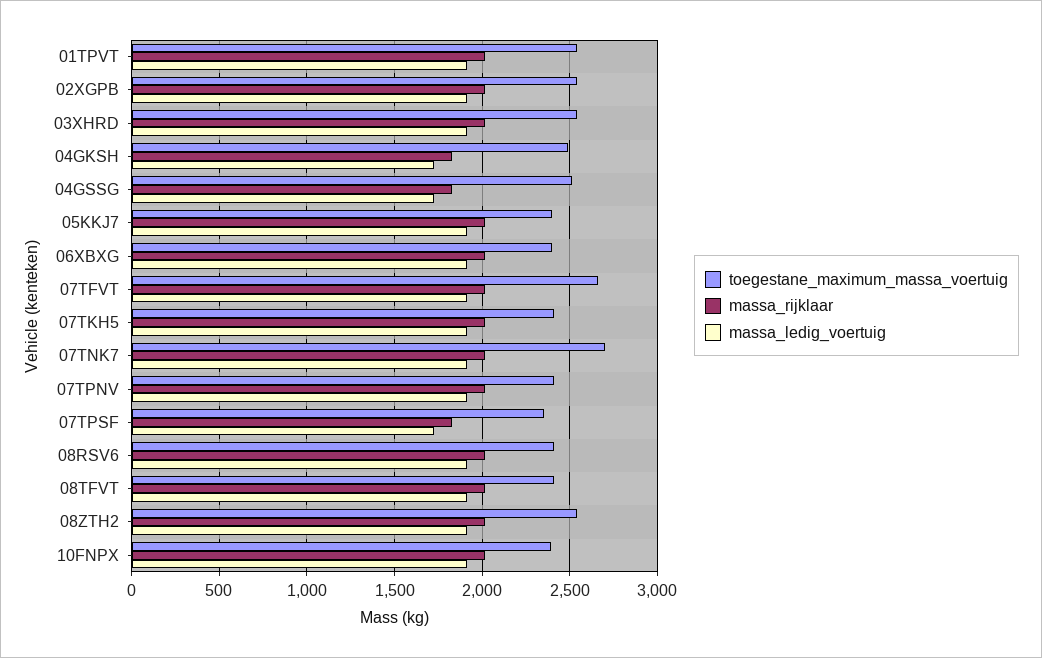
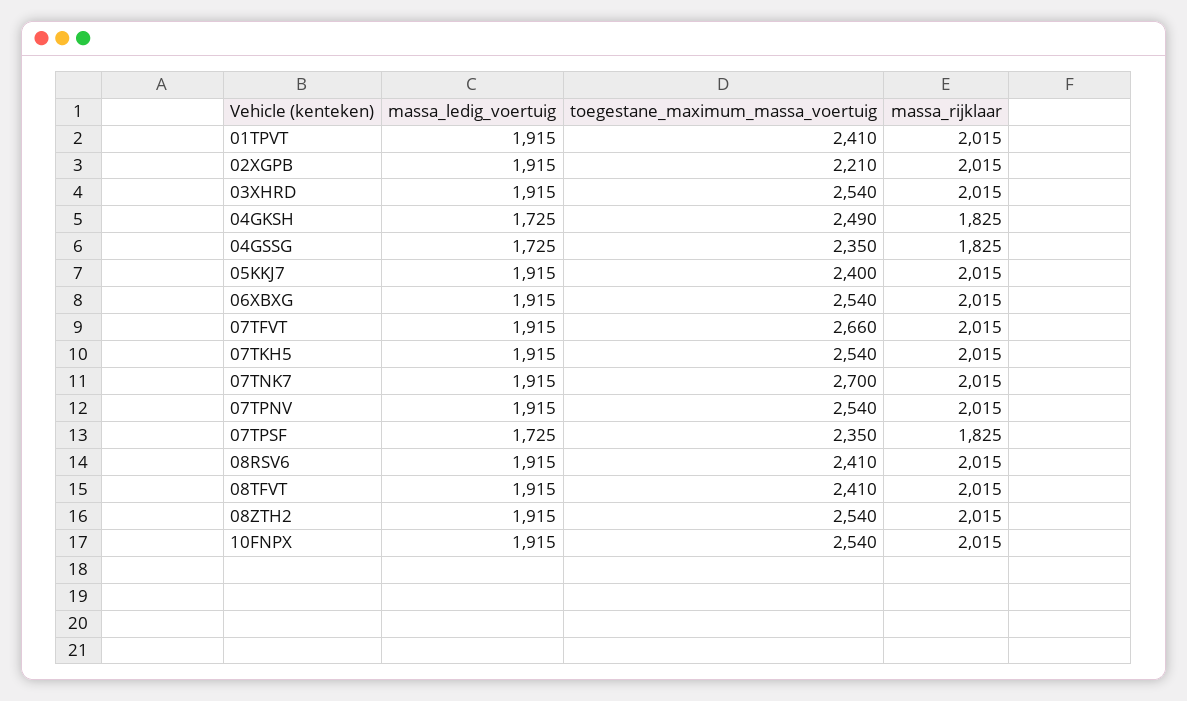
  {
    "toegestane_maximum_massa_voertuig": {
-     "01TPVT": 2550,
+     "01TPVT": 2410,
-     "02XGPB": 2550,
+     "02XGPB": 2210,
      "03XHRD": 2540,
      "04GKSH": 2490,
-     "04GSSG": 2500,
+     "04GSSG": 2350,
      "05KKJ7": 2400,
-     "06XBXG": 2400,
+     "06XBXG": 2540,
      "07TFVT": 2660,
-     "07TKH5": 2400,
+     "07TKH5": 2540,
      "07TNK7": 2700,
-     "07TPNV": 2400,
+     "07TPNV": 2540,
      "07TPSF": 2350,
      "08RSV6": 2410,
      "08TFVT": 2410,
      "08ZTH2": 2540,
-     "10FNPX": 2400
+     "10FNPX": 2540
    },
    "massa_rijklaar": {
      "01TPVT": 2015,
      "02XGPB": 2015,
      "03XHRD": 2015,
      "04GKSH": 1825,
      "04GSSG": 1825,
      "05KKJ7": 2015,
      "06XBXG": 2015,
      "07TFVT": 2015,
      "07TKH5": 2015,
      "07TNK7": 2015,
      "07TPNV": 2015,
      "07TPSF": 1825,
      "08RSV6": 2015,
      "08TFVT": 2015,
      "08ZTH2": 2015,
      "10FNPX": 2015
    },
    "massa_ledig_voertuig": {
      "01TPVT": 1915,
      "02XGPB": 1915,
      "03XHRD": 1915,
      "04GKSH": 1725,
      "04GSSG": 1725,
      "05KKJ7": 1915,
      "06XBXG": 1915,
      "07TFVT": 1915,
      "07TKH5": 1915,
      "07TNK7": 1915,
      "07TPNV": 1915,
      "07TPSF": 1725,
      "08RSV6": 1915,
      "08TFVT": 1915,
      "08ZTH2": 1915,
      "10FNPX": 1915
    }
  }

